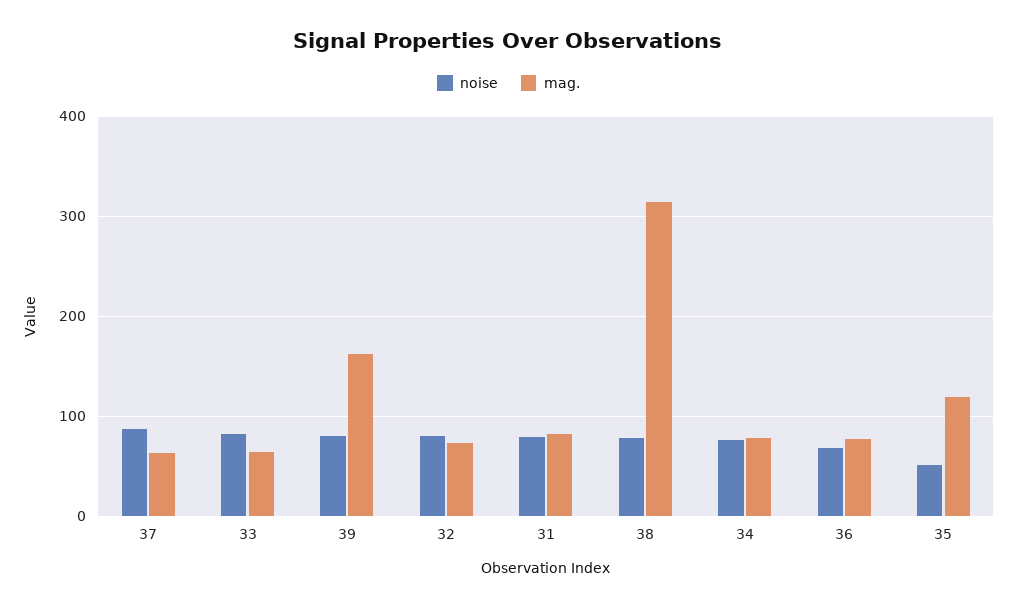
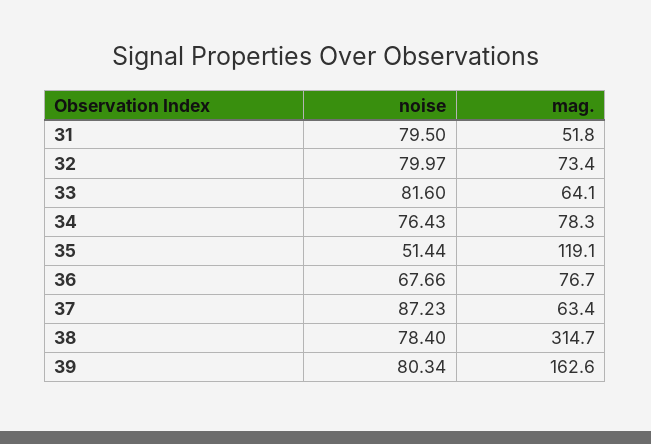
  {
    "noise": {
      "37": 87.23,
      "33": 81.6,
      "39": 80.34,
      "32": 79.97,
      "31": 79.5,
      "38": 78.4,
      "34": 76.43,
      "36": 67.66,
      "35": 51.44
    },
    "mag.": {
      "37": 63.4,
      "33": 64.1,
      "39": 162.6,
      "32": 73.4,
-     "31": 80,
+     "31": 51.8,
      "38": 314.7,
      "34": 78.3,
      "36": 76.7,
      "35": 119.1
    }
  }

